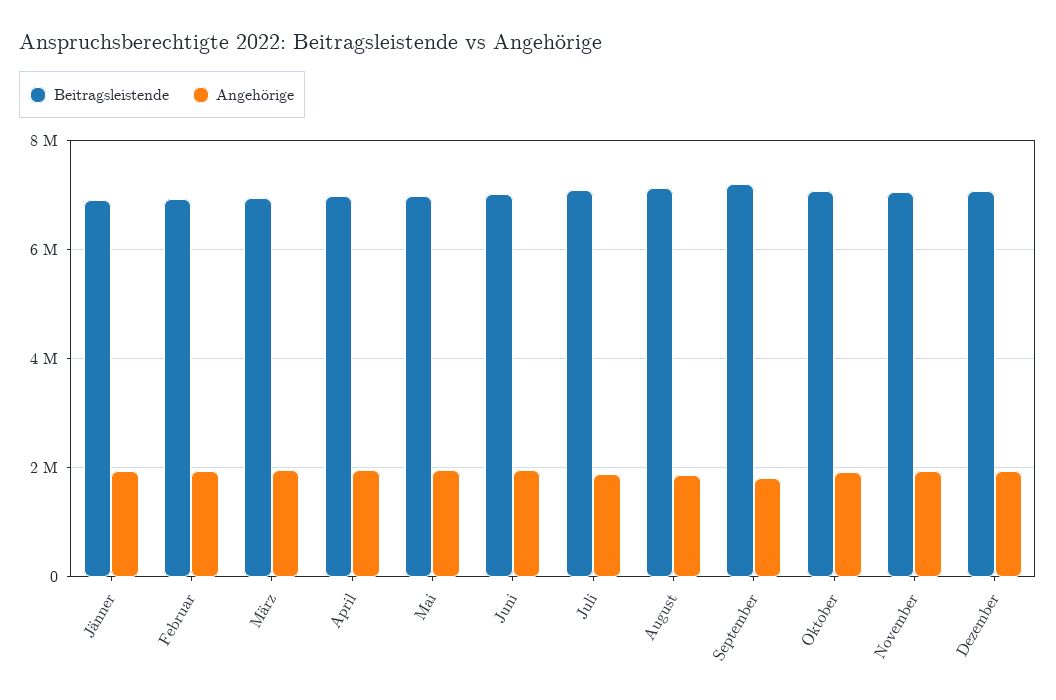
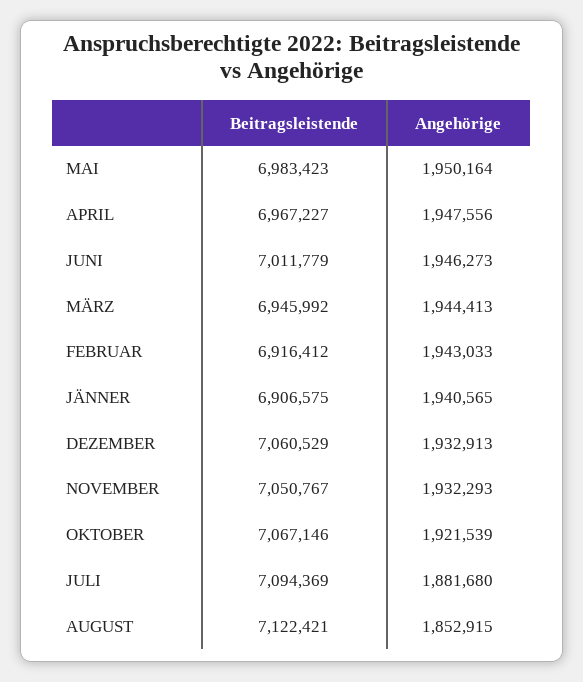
  {
    "Beitragsleistende": {
      "Jänner": 6906575,
      "Februar": 6916412,
      "März": 6945992,
      "April": 6967227,
      "Mai": 6983423,
      "Juni": 7011779,
      "Juli": 7094369,
      "August": 7122421,
-     "September": 7200000,
      "Oktober": 7067146,
      "November": 7050767,
      "Dezember": 7060529
    },
    "Angehörige": {
      "Jänner": 1940565,
      "Februar": 1943033,
      "März": 1944413,
      "April": 1947556,
      "Mai": 1950164,
      "Juni": 1946273,
      "Juli": 1881680,
      "August": 1852915,
-     "September": 1800000,
      "Oktober": 1921539,
      "November": 1932293,
      "Dezember": 1932913
    }
  }

